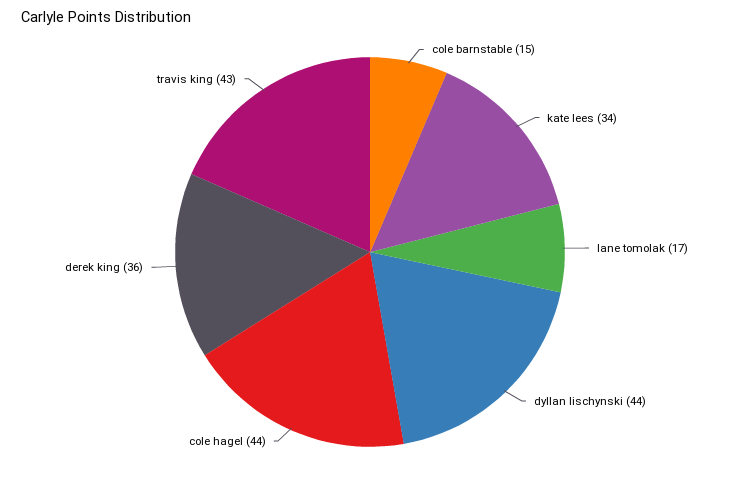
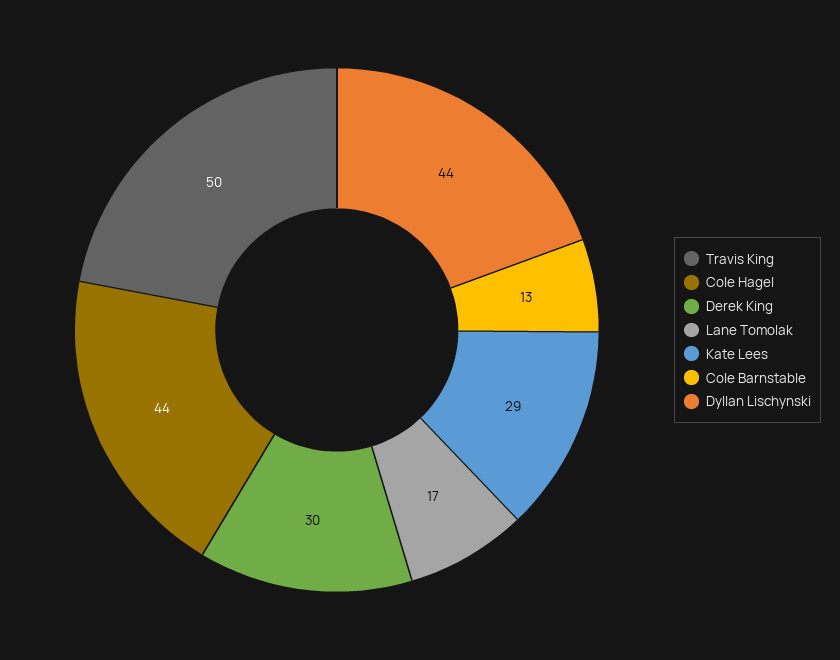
  {
-   "cole barnstable": 15,
+   "cole barnstable": 13,
-   "kate lees": 34,
+   "kate lees": 29,
    "lane tomolak": 17,
    "dyllan lischynski": 44,
    "cole hagel": 44,
-   "derek king": 36,
+   "derek king": 30,
-   "travis king": 43
+   "travis king": 50
  }

